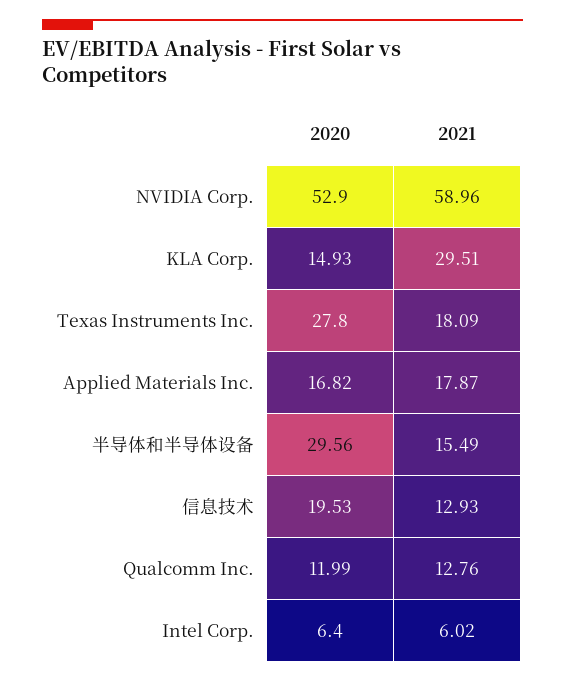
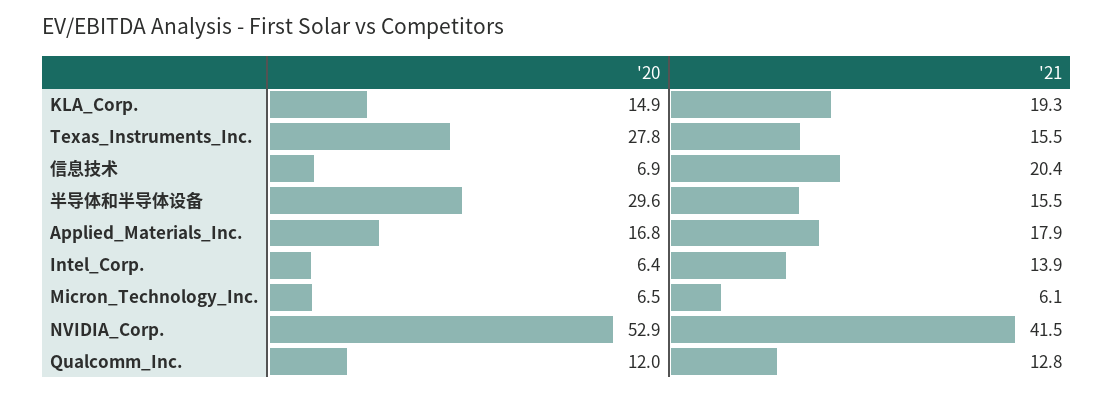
  {
    "2020": {
      "NVIDIA Corp.": 52.9,
      "KLA Corp.": 14.93,
      "Texas Instruments Inc.": 27.8,
      "Applied Materials Inc.": 16.82,
      "半导体和半导体设备": 29.56,
-     "信息技术": 19.53,
+     "信息技术": 6.9,
      "Qualcomm Inc.": 11.99,
-     "Intel Corp.": 6.4
+     "Intel Corp.": 6.4,
+     "Micron_Technology_Inc.": 6.5
    },
    "2021": {
-     "NVIDIA Corp.": 58.96,
+     "NVIDIA Corp.": 41.5,
-     "KLA Corp.": 29.51,
+     "KLA Corp.": 19.3,
-     "Texas Instruments Inc.": 18.09,
+     "Texas Instruments Inc.": 15.5,
      "Applied Materials Inc.": 17.87,
      "半导体和半导体设备": 15.49,
-     "信息技术": 12.93,
+     "信息技术": 20.4,
      "Qualcomm Inc.": 12.76,
-     "Intel Corp.": 6.02
+     "Intel Corp.": 13.9,
+     "Micron_Technology_Inc.": 6.1
    }
  }

